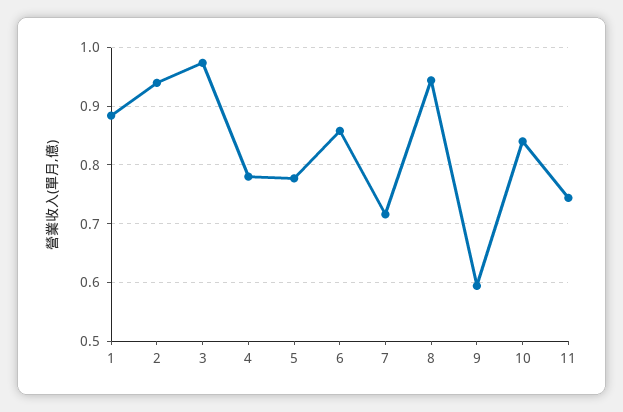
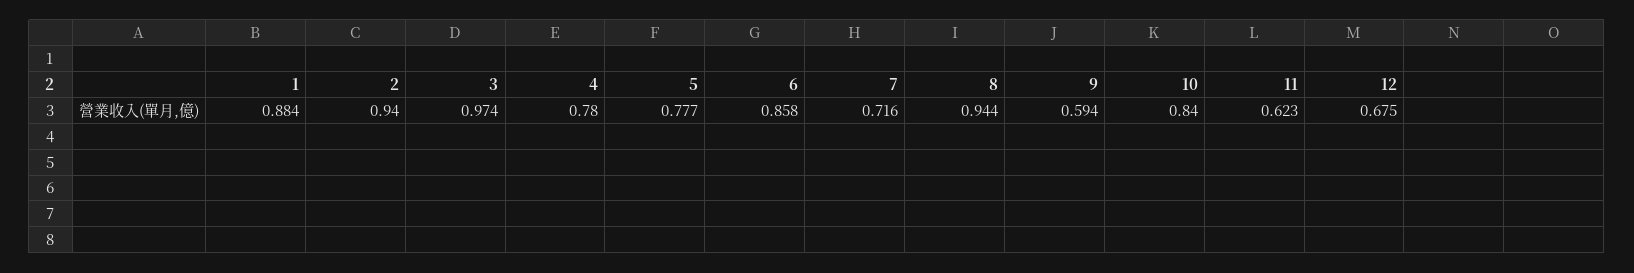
  {
    "1": 0.884,
    "2": 0.94,
    "3": 0.974,
    "4": 0.78,
    "5": 0.777,
    "6": 0.858,
    "7": 0.716,
    "8": 0.944,
    "9": 0.594,
    "10": 0.84,
-   "11": 0.74
+   "11": 0.623,
+   "12": 0.675
  }

